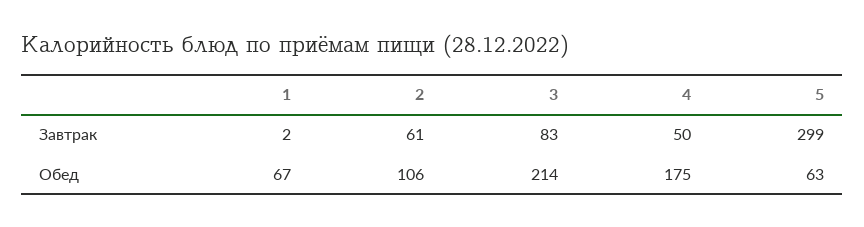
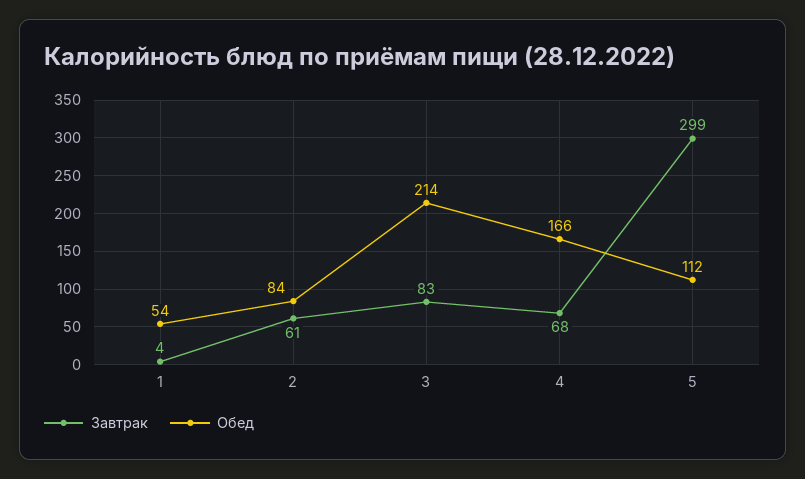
  {
    "Завтрак": {
-     "1": 2,
+     "1": 4,
      "2": 61,
      "3": 83,
-     "4": 50,
+     "4": 68,
      "5": 299
    },
    "Обед": {
-     "1": 67,
+     "1": 54,
-     "2": 106,
+     "2": 84,
      "3": 214,
-     "4": 175,
+     "4": 166,
-     "5": 63
+     "5": 112
    }
  }

